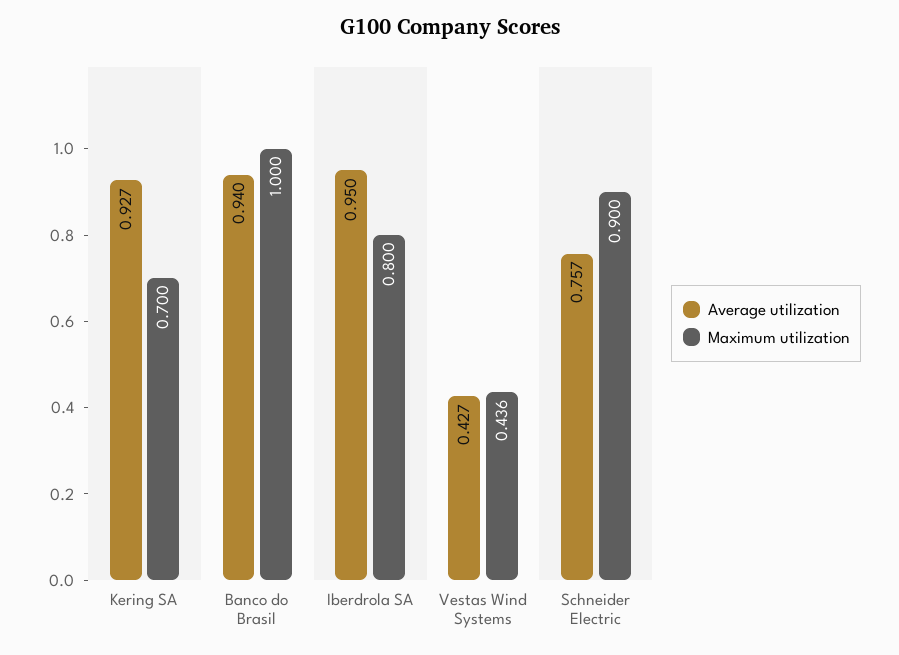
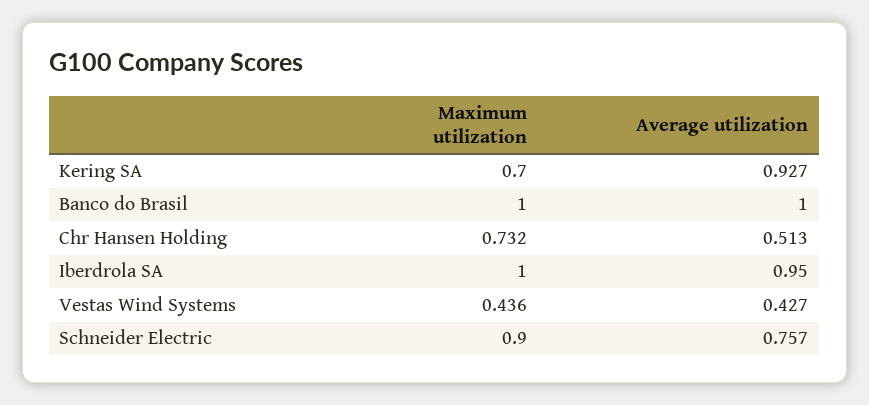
  {
    "Average utilization": {
      "Kering SA": 0.927,
-     "Banco do Brasil": 0.94,
+     "Banco do Brasil": 1,
      "Iberdrola SA": 0.95,
      "Vestas Wind Systems": 0.427,
-     "Schneider Electric": 0.757
+     "Schneider Electric": 0.757,
+     "Chr Hansen Holding": 0.513
    },
    "Maximum utilization": {
      "Kering SA": 0.7,
      "Banco do Brasil": 1,
-     "Iberdrola SA": 0.8,
+     "Iberdrola SA": 1,
      "Vestas Wind Systems": 0.436,
-     "Schneider Electric": 0.9
+     "Schneider Electric": 0.9,
+     "Chr Hansen Holding": 0.732
    }
  }

